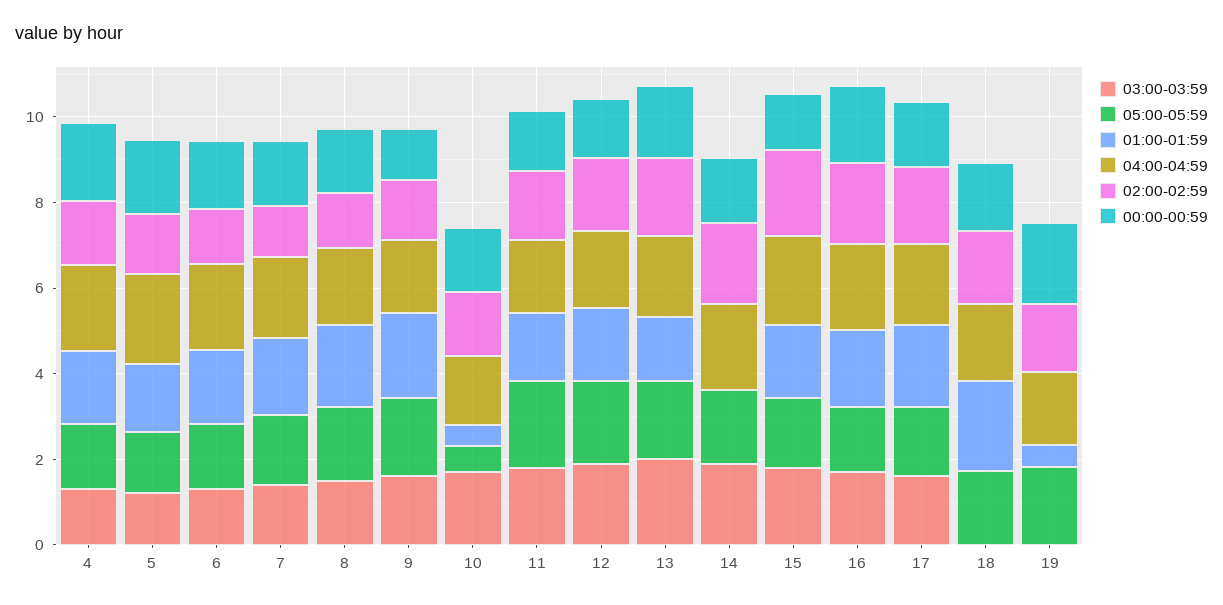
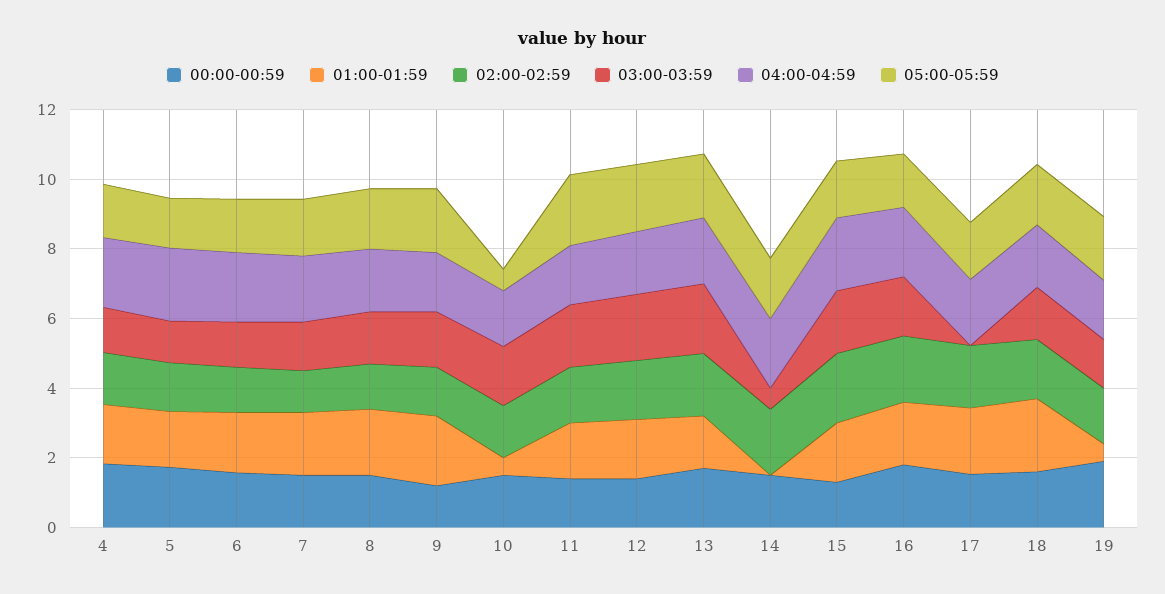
  {
    "03:00-03:59": {
      "4": 1.5,
      "5": 1,
      "6": 1.5,
      "7": 1.5,
      "8": 1.5,
      "9": 1.5,
      "10": 1.5,
      "11": 2,
      "12": 2,
      "13": 2,
-     "14": 2,
+     "14": 0.5,
      "15": 2,
      "16": 1.5,
-     "17": 1.5,
+     "17": 0,
-     "18": 0,
+     "18": 1.5,
-     "19": 0
+     "19": 1.5
    },
    "05:00-05:59": {
      "4": 1.5,
      "5": 1.5,
      "6": 1.5,
      "7": 1.5,
      "8": 1.5,
      "9": 2,
      "10": 0.5,
      "11": 2,
      "12": 2,
      "13": 2,
      "14": 1.5,
      "15": 1.5,
      "16": 1.5,
      "17": 1.5,
      "18": 1.5,
      "19": 2
    },
    "01:00-01:59": {
      "4": 1.5,
      "5": 1.5,
      "6": 1.5,
      "7": 2,
      "8": 2,
      "9": 2,
      "10": 0.5,
      "11": 1.5,
      "12": 1.5,
      "13": 1.5,
      "14": 0,
      "15": 1.5,
      "16": 2,
      "17": 2,
      "18": 2,
      "19": 0.5
    },
    "04:00-04:59": {
      "4": 2,
      "5": 2,
      "6": 2,
      "7": 2,
      "8": 2,
      "9": 1.5,
      "10": 1.5,
      "11": 1.5,
      "12": 2,
      "13": 2,
      "14": 2,
      "15": 2,
      "16": 2,
      "17": 2,
      "18": 2,
      "19": 1.5
    },
    "02:00-02:59": {
      "4": 1.5,
      "5": 1.5,
      "6": 1.5,
      "7": 1,
      "8": 1.5,
      "9": 1.5,
      "10": 1.5,
      "11": 1.5,
      "12": 1.5,
      "13": 2,
      "14": 2,
      "15": 2,
      "16": 2,
      "17": 2,
      "18": 1.5,
      "19": 1.5
    },
    "00:00-00:59": {
      "4": 2,
      "5": 1.5,
      "6": 1.5,
      "7": 1.5,
      "8": 1.5,
      "9": 1,
      "10": 1.5,
      "11": 1.5,
      "12": 1.5,
      "13": 1.5,
      "14": 1.5,
      "15": 1.5,
      "16": 2,
      "17": 1.5,
      "18": 1.5,
      "19": 2
    }
  }

